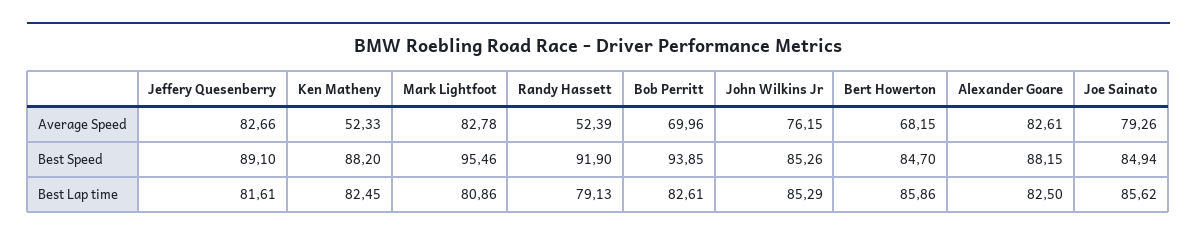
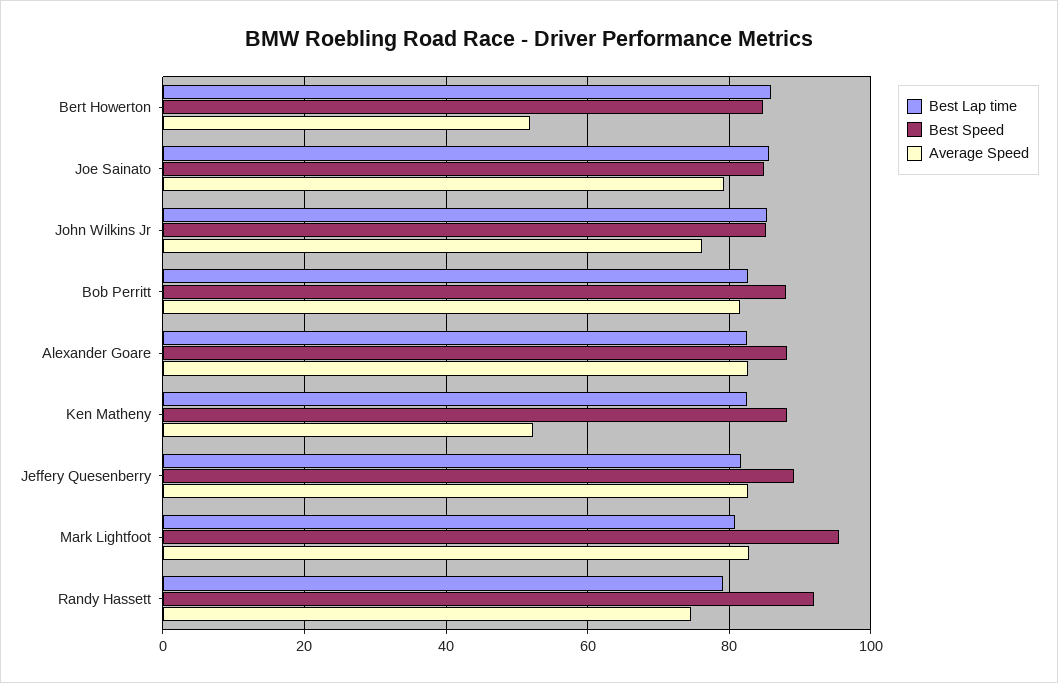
  {
    "Average Speed": {
      "Jeffery Quesenberry": 82.66,
      "Ken Matheny": 52.33,
      "Mark Lightfoot": 82.78,
-     "Randy Hassett": 52.39,
+     "Randy Hassett": 74,
-     "Bob Perritt": 69.96,
+     "Bob Perritt": 82,
      "John Wilkins Jr": 76.15,
-     "Bert Howerton": 68.15,
+     "Bert Howerton": 52,
      "Alexander Goare": 82.61,
      "Joe Sainato": 79.26
    },
    "Best Speed": {
      "Jeffery Quesenberry": 89.1,
      "Ken Matheny": 88.2,
      "Mark Lightfoot": 95.46,
      "Randy Hassett": 91.9,
-     "Bob Perritt": 93.85,
+     "Bob Perritt": 88,
      "John Wilkins Jr": 85.26,
      "Bert Howerton": 84.7,
      "Alexander Goare": 88.15,
      "Joe Sainato": 84.94
    },
    "Best Lap time": {
      "Jeffery Quesenberry": 81.61,
      "Ken Matheny": 82.45,
      "Mark Lightfoot": 80.86,
      "Randy Hassett": 79.13,
      "Bob Perritt": 82.61,
      "John Wilkins Jr": 85.29,
      "Bert Howerton": 85.86,
      "Alexander Goare": 82.5,
      "Joe Sainato": 85.62
    }
  }

